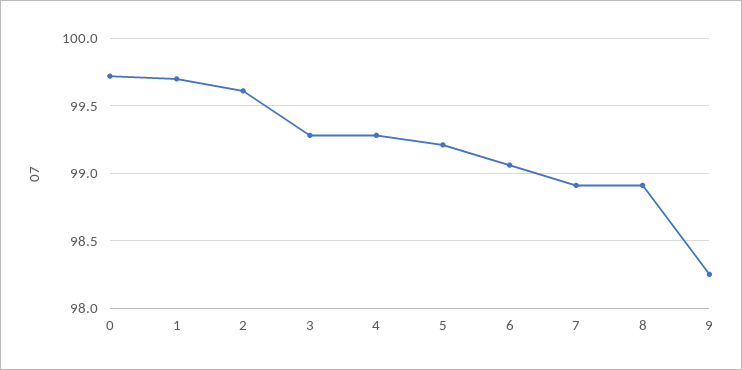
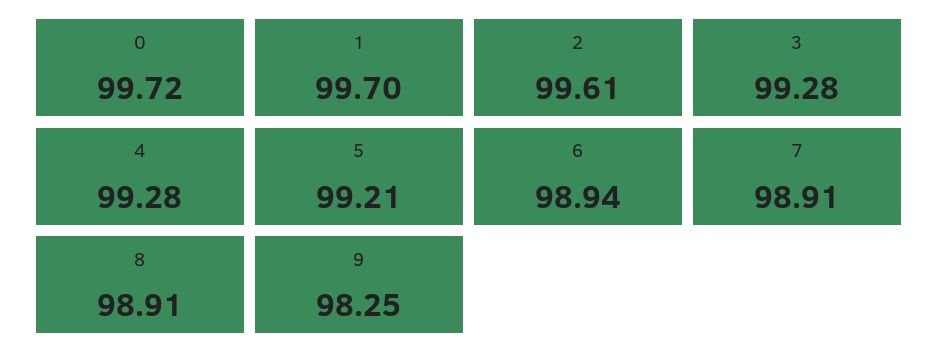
  {
    "0": 99.72,
    "1": 99.7,
    "2": 99.61,
    "3": 99.28,
    "4": 99.28,
    "5": 99.21,
-   "6": 99.05,
+   "6": 98.94,
    "7": 98.91,
    "8": 98.91,
    "9": 98.25
  }

